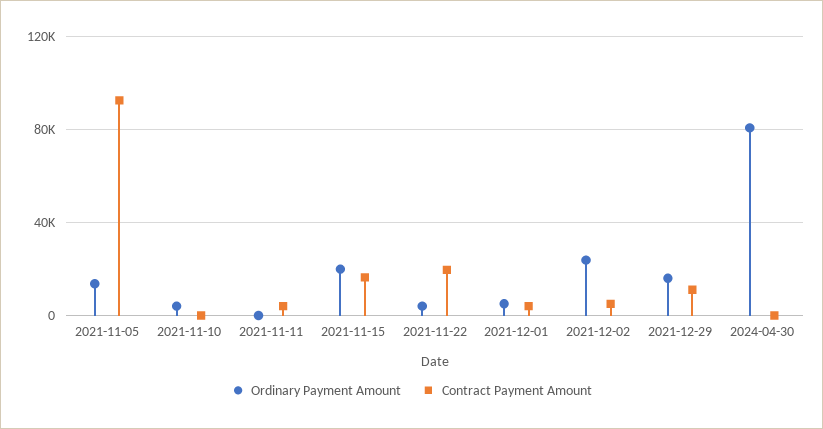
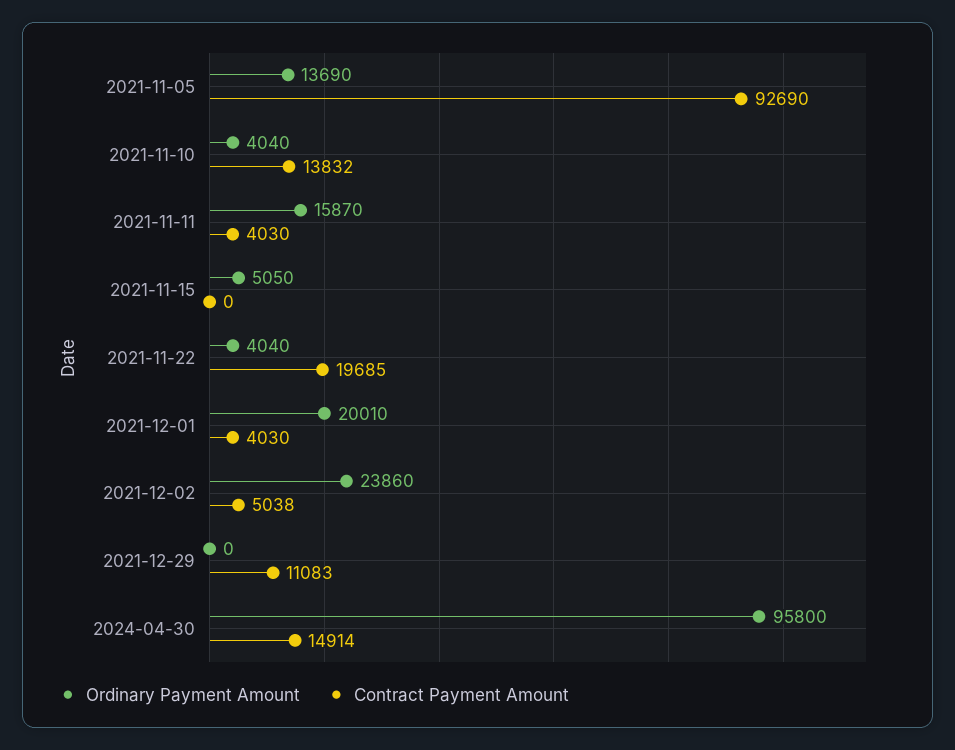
  {
    "Ordinary Payment Amount": {
      "2021-11-05": 13690,
      "2021-11-10": 4040,
-     "2021-11-11": 0,
+     "2021-11-11": 15870,
-     "2021-11-15": 20000,
+     "2021-11-15": 5050,
      "2021-11-22": 4040,
-     "2021-12-01": 5000,
+     "2021-12-01": 20010,
      "2021-12-02": 23860,
-     "2021-12-29": 15000,
+     "2021-12-29": 0,
-     "2024-04-30": 80000
+     "2024-04-30": 95800
    },
    "Contract Payment Amount": {
      "2021-11-05": 92690,
-     "2021-11-10": 0,
+     "2021-11-10": 13832,
      "2021-11-11": 4030,
-     "2021-11-15": 15000,
+     "2021-11-15": 0,
      "2021-11-22": 19685,
      "2021-12-01": 4030,
      "2021-12-02": 5038,
      "2021-12-29": 11083,
-     "2024-04-30": 0
+     "2024-04-30": 14914
    }
  }

